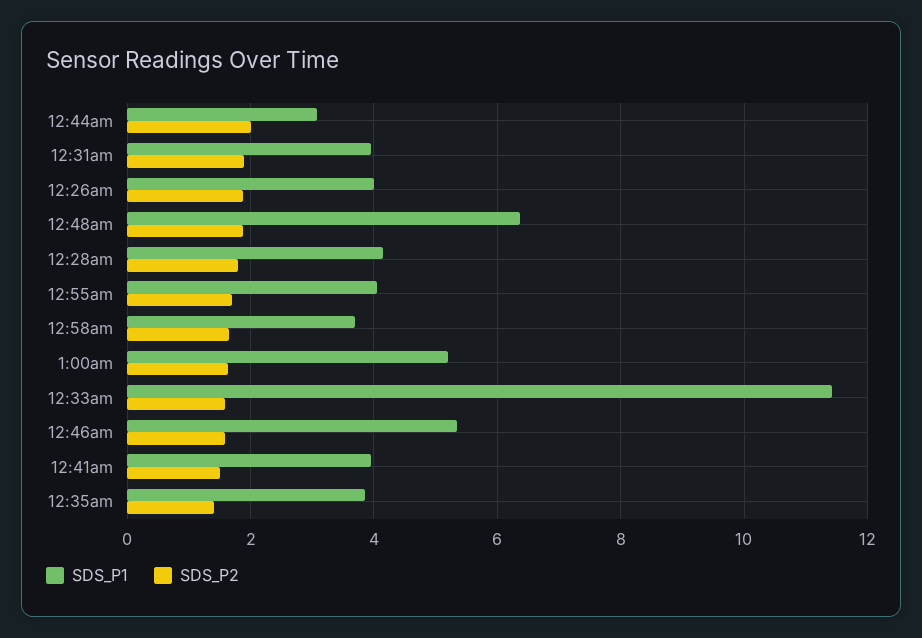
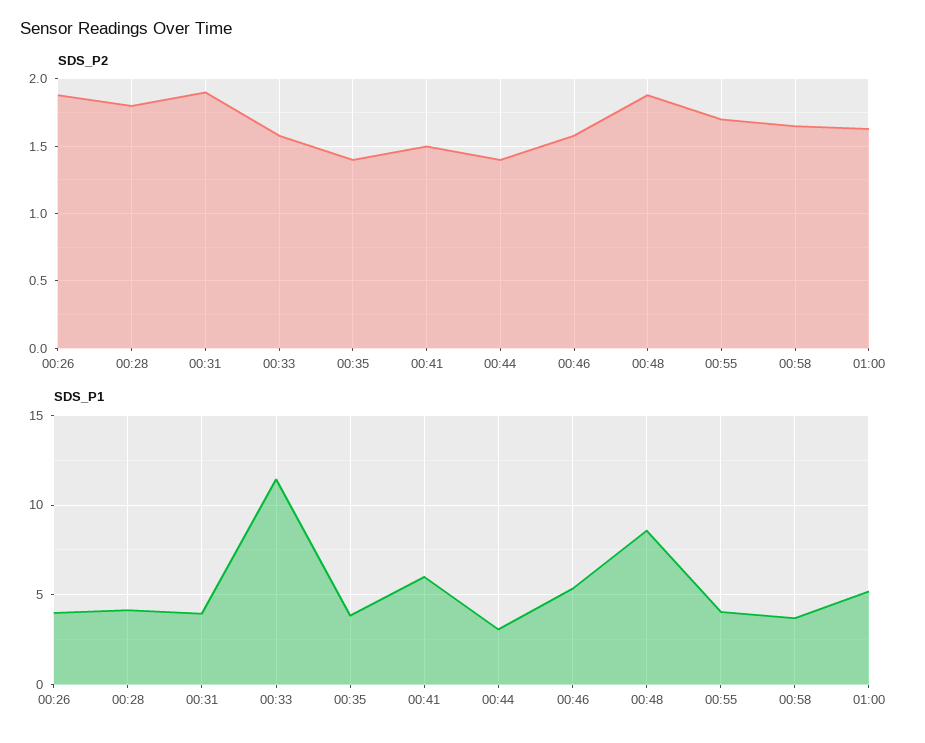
  {
    "SDS_P1": {
      "12:44am": 3,
      "12:31am": 4,
      "12:26am": 4,
-     "12:48am": 6.4,
+     "12:48am": 8.5,
      "12:28am": 4.2,
      "12:55am": 4,
      "12:58am": 3.8,
      "1:00am": 5.2,
      "12:33am": 11.4,
      "12:46am": 5.4,
-     "12:41am": 4,
+     "12:41am": 6,
      "12:35am": 3.8
    },
    "SDS_P2": {
-     "12:44am": 2,
+     "12:44am": 1.4,
      "12:31am": 1.9,
      "12:26am": 1.9,
      "12:48am": 1.9,
      "12:28am": 1.8,
      "12:55am": 1.7,
      "12:58am": 1.65,
      "1:00am": 1.65,
      "12:33am": 1.6,
      "12:46am": 1.6,
      "12:41am": 1.5,
      "12:35am": 1.4
    }
  }

